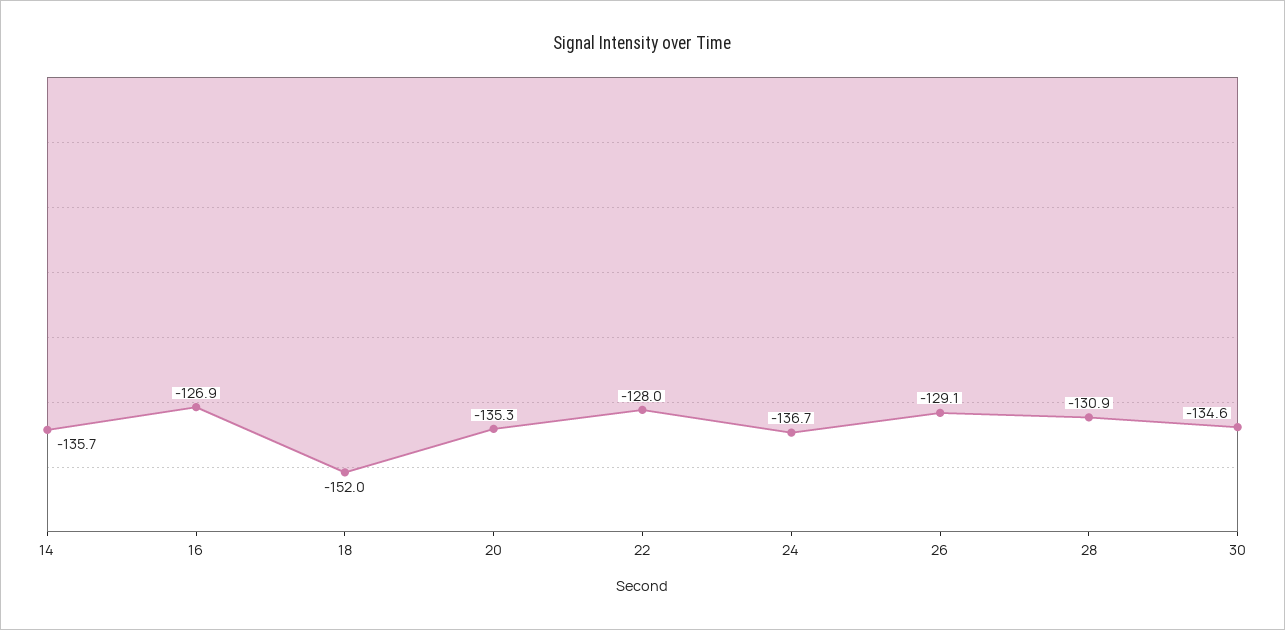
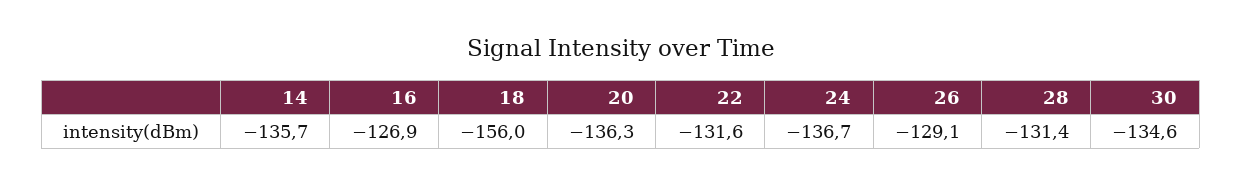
  {
    "14": -135.7,
    "16": -126.9,
-   "18": -152,
+   "18": -156,
-   "20": -135.3,
+   "20": -136.3,
-   "22": -128,
+   "22": -131.6,
    "24": -136.7,
    "26": -129.1,
-   "28": -130.9,
+   "28": -131.4,
    "30": -134.6
  }

